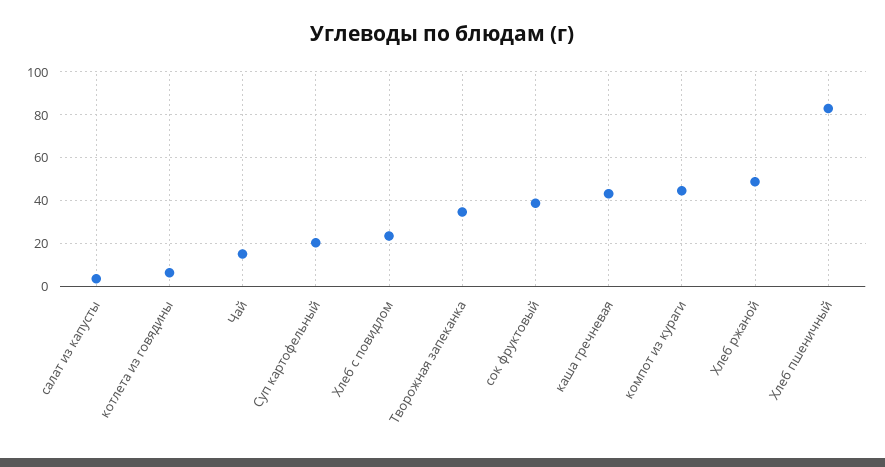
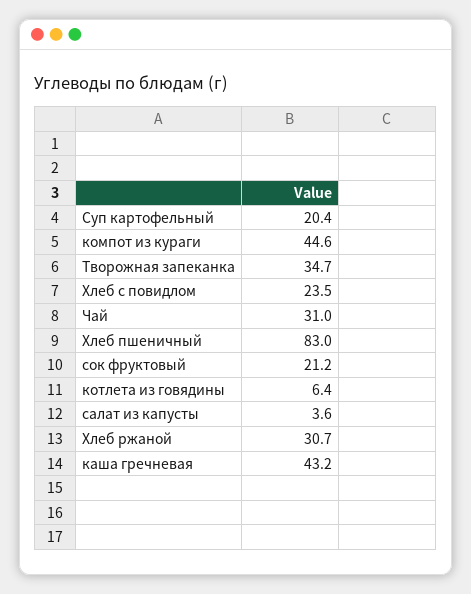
  {
    "салат из капусты": 3.6,
    "котлета из говядины": 6.4,
-   "Чай": 15,
+   "Чай": 31,
    "Суп картофельный": 20.4,
    "Хлеб с повидлом": 23.5,
    "Творожная запеканка": 34.7,
-   "сок фруктовый": 40,
+   "сок фруктовый": 21.2,
    "каша гречневая": 43.2,
    "компот из кураги": 44.6,
-   "Хлеб ржаной": 50,
+   "Хлеб ржаной": 30.7,
    "Хлеб пшеничный": 83
  }

